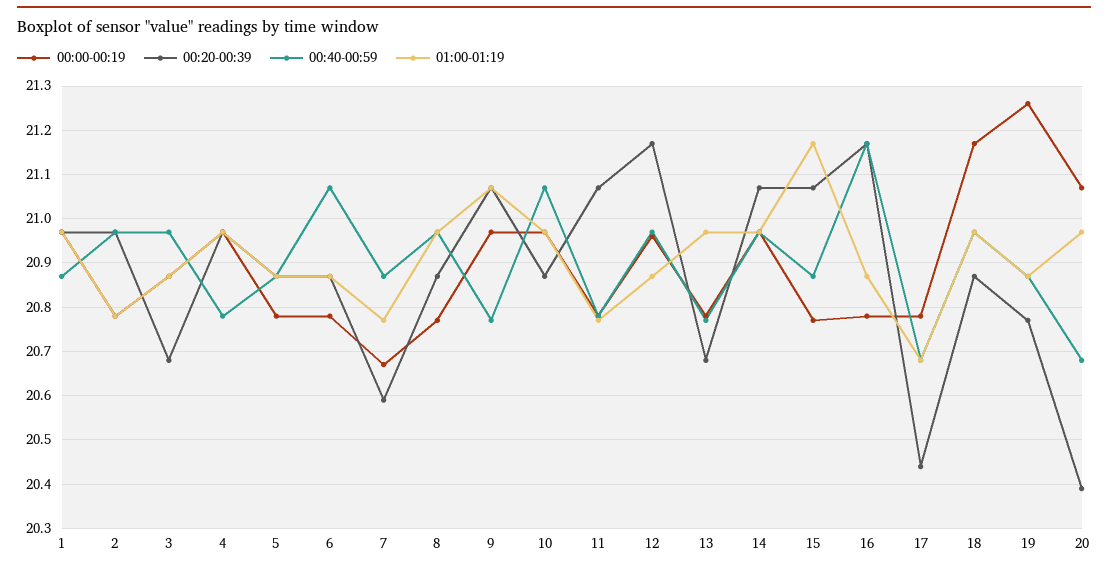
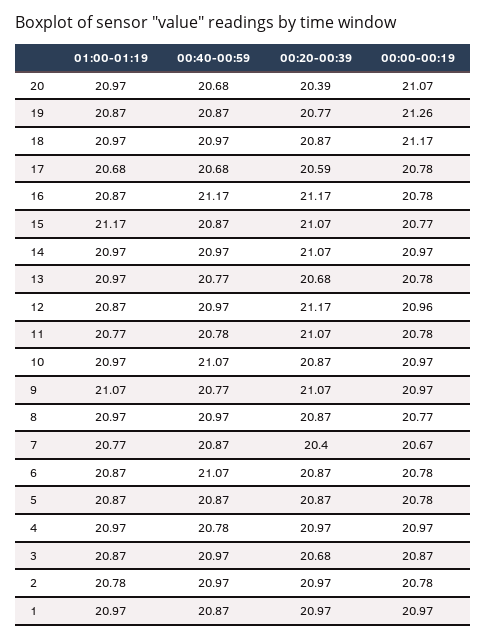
  {
    "00:00-00:19": {
      "1": 20.97,
      "2": 20.78,
      "3": 20.87,
      "4": 20.97,
      "5": 20.78,
      "6": 20.78,
      "7": 20.67,
      "8": 20.77,
      "9": 20.97,
      "10": 20.97,
      "11": 20.78,
      "12": 20.96,
      "13": 20.78,
      "14": 20.97,
      "15": 20.77,
      "16": 20.78,
      "17": 20.78,
      "18": 21.17,
      "19": 21.26,
      "20": 21.07
    },
    "00:20-00:39": {
      "1": 20.97,
      "2": 20.97,
      "3": 20.68,
      "4": 20.97,
      "5": 20.87,
      "6": 20.87,
-     "7": 20.6,
+     "7": 20.4,
      "8": 20.87,
      "9": 21.07,
      "10": 20.87,
      "11": 21.07,
      "12": 21.17,
      "13": 20.68,
      "14": 21.07,
      "15": 21.07,
      "16": 21.17,
-     "17": 20.45,
+     "17": 20.59,
      "18": 20.87,
      "19": 20.77,
      "20": 20.39
    },
    "00:40-00:59": {
      "1": 20.87,
      "2": 20.97,
      "3": 20.97,
      "4": 20.78,
      "5": 20.87,
      "6": 21.07,
      "7": 20.87,
      "8": 20.97,
      "9": 20.77,
      "10": 21.07,
      "11": 20.78,
      "12": 20.97,
      "13": 20.77,
      "14": 20.97,
      "15": 20.87,
      "16": 21.17,
      "17": 20.68,
      "18": 20.97,
      "19": 20.87,
      "20": 20.68
    },
    "01:00-01:19": {
      "1": 20.97,
      "2": 20.78,
      "3": 20.87,
      "4": 20.97,
      "5": 20.87,
      "6": 20.87,
      "7": 20.77,
      "8": 20.97,
      "9": 21.07,
      "10": 20.97,
      "11": 20.77,
      "12": 20.87,
      "13": 20.97,
      "14": 20.97,
      "15": 21.17,
      "16": 20.87,
      "17": 20.68,
      "18": 20.97,
      "19": 20.87,
      "20": 20.97
    }
  }

